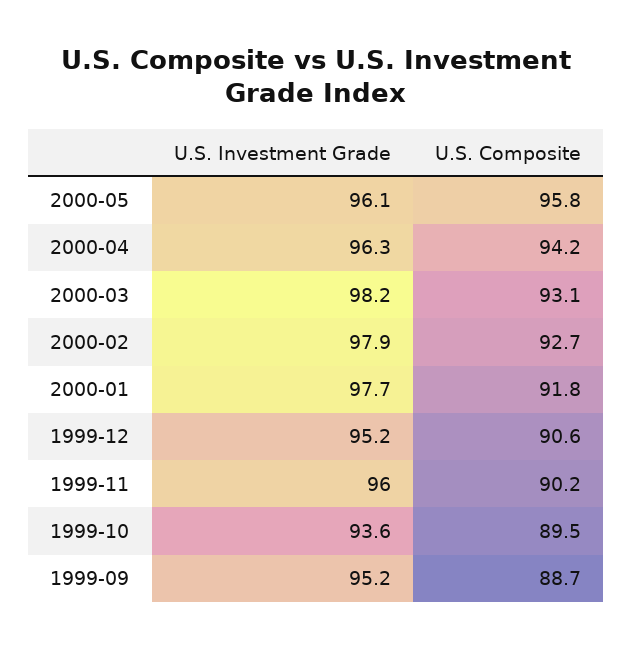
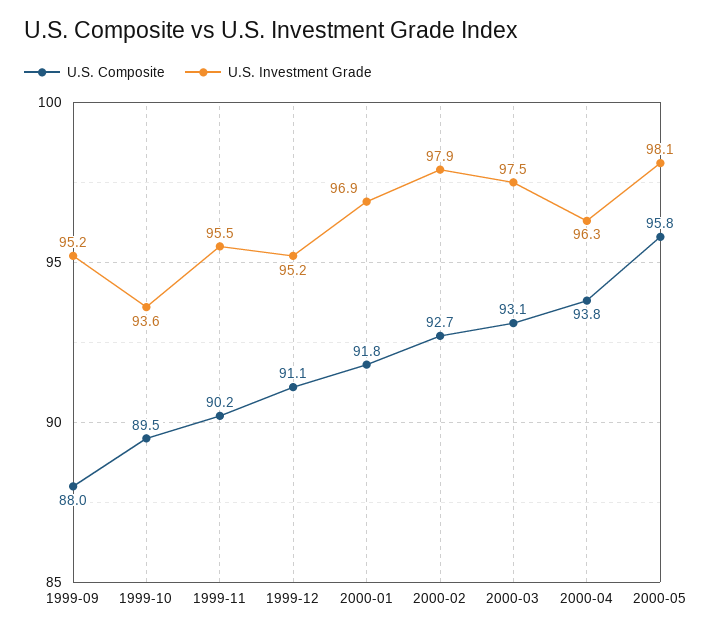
  {
    "U.S. Investment Grade": {
-     "2000-05": 96.1,
+     "2000-05": 98.1,
      "2000-04": 96.3,
-     "2000-03": 98.2,
+     "2000-03": 97.5,
      "2000-02": 97.9,
-     "2000-01": 97.7,
+     "2000-01": 96.9,
      "1999-12": 95.2,
-     "1999-11": 96,
+     "1999-11": 95.5,
      "1999-10": 93.6,
      "1999-09": 95.2
    },
    "U.S. Composite": {
      "2000-05": 95.8,
-     "2000-04": 94.2,
+     "2000-04": 93.8,
      "2000-03": 93.1,
      "2000-02": 92.7,
      "2000-01": 91.8,
-     "1999-12": 90.6,
+     "1999-12": 91.1,
      "1999-11": 90.2,
      "1999-10": 89.5,
-     "1999-09": 88.7
+     "1999-09": 88
    }
  }

